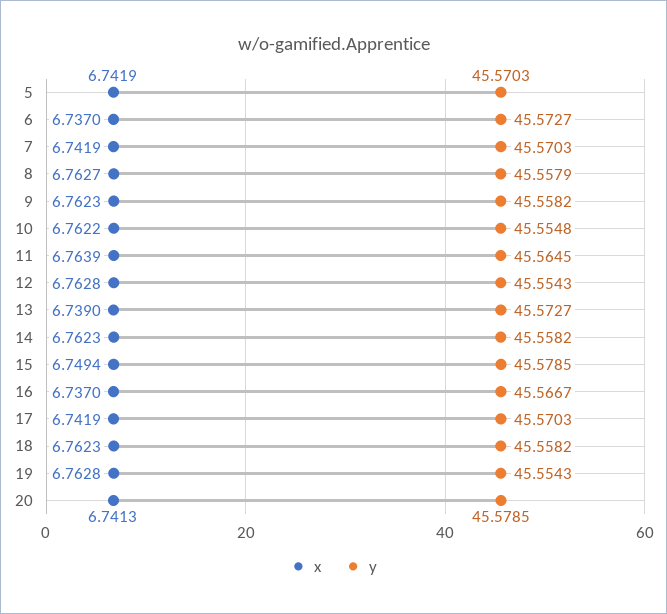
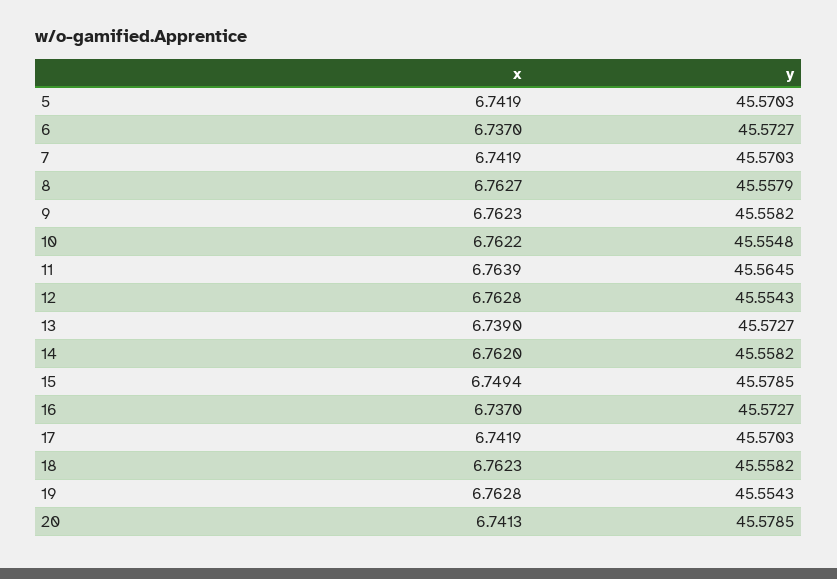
  {
    "x": {
      "5": 6.7419,
      "6": 6.737,
      "7": 6.7419,
      "8": 6.7627,
      "9": 6.7623,
      "10": 6.7622,
      "11": 6.7639,
      "12": 6.7628,
      "13": 6.739,
-     "14": 6.7623,
+     "14": 6.762,
      "15": 6.7494,
      "16": 6.737,
      "17": 6.7419,
      "18": 6.7623,
      "19": 6.7628,
      "20": 6.7413
    },
    "y": {
      "5": 45.5703,
      "6": 45.5727,
      "7": 45.5703,
      "8": 45.5579,
      "9": 45.5582,
      "10": 45.5548,
      "11": 45.5645,
      "12": 45.5543,
      "13": 45.5727,
      "14": 45.5582,
      "15": 45.5785,
-     "16": 45.5667,
+     "16": 45.5727,
      "17": 45.5703,
      "18": 45.5582,
      "19": 45.5543,
      "20": 45.5785
    }
  }

